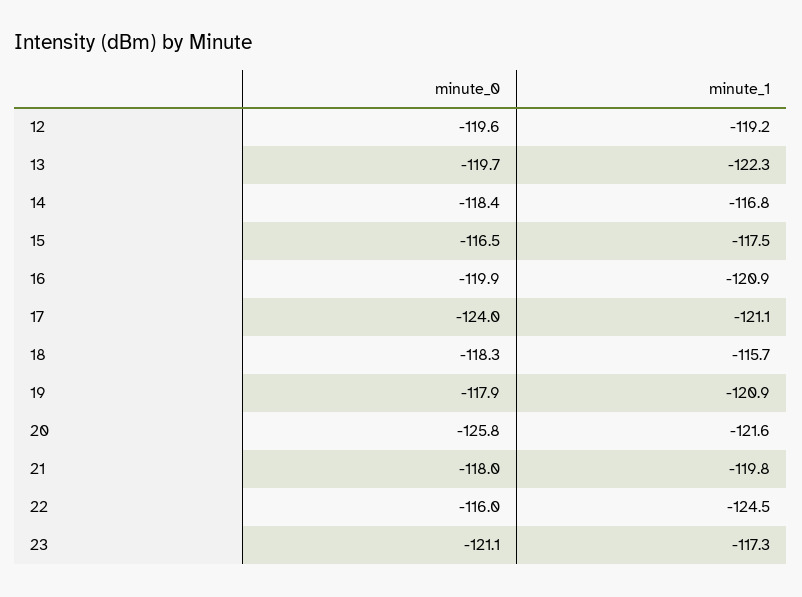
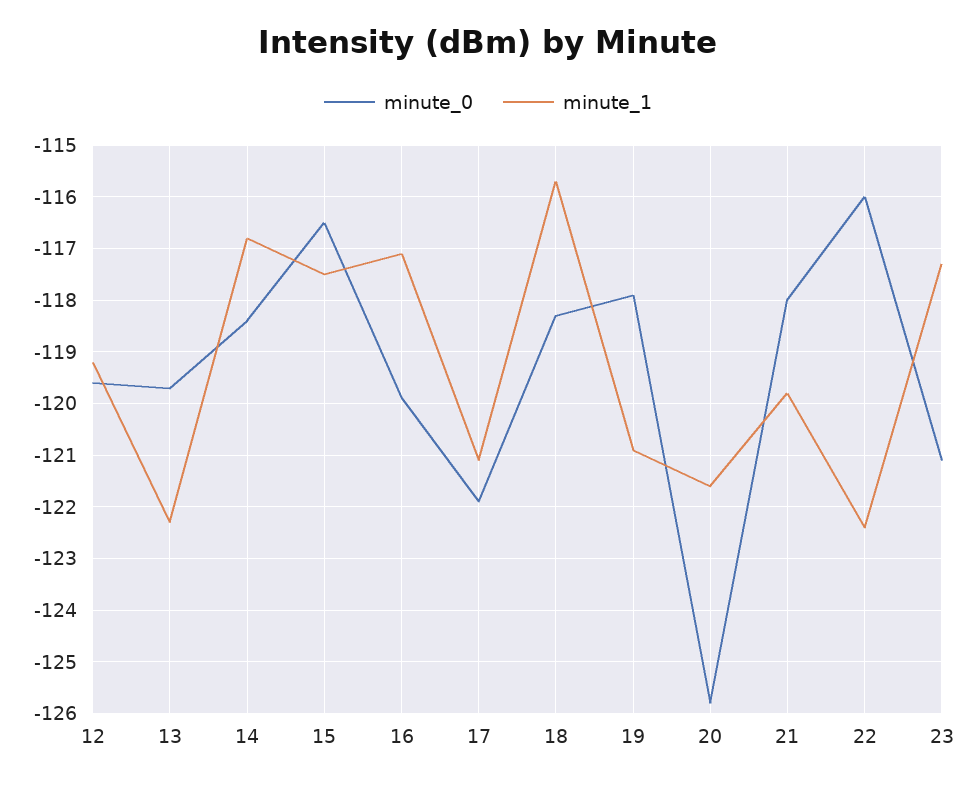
  {
    "minute_0": {
      "12": -119.6,
      "13": -119.7,
      "14": -118.4,
      "15": -116.5,
      "16": -119.9,
-     "17": -124,
+     "17": -122,
      "18": -118.3,
      "19": -117.9,
      "20": -125.8,
      "21": -118,
      "22": -116,
      "23": -121.1
    },
    "minute_1": {
      "12": -119.2,
      "13": -122.3,
      "14": -116.8,
      "15": -117.5,
-     "16": -120.9,
+     "16": -117,
      "17": -121.1,
      "18": -115.7,
      "19": -120.9,
      "20": -121.6,
      "21": -119.8,
-     "22": -124.5,
+     "22": -122.5,
      "23": -117.3
    }
  }

